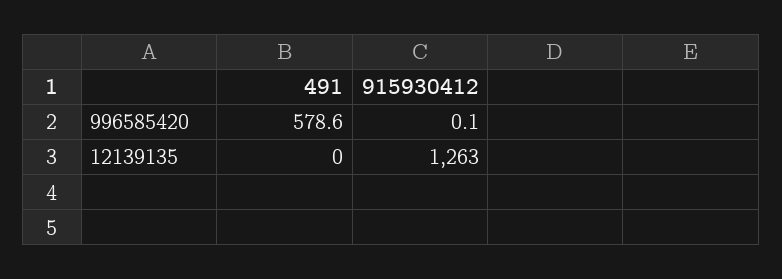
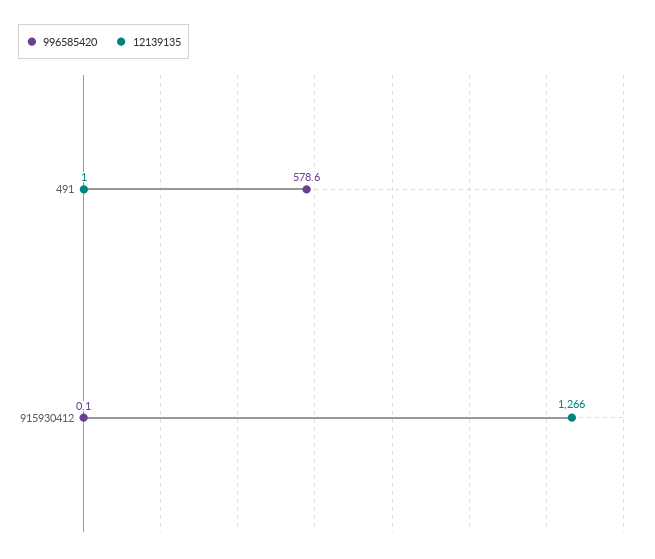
  {
    "996585420": {
      "491": 578.6,
      "915930412": 0.1
    },
    "12139135": {
-     "491": 0,
+     "491": 1,
-     "915930412": 1263
+     "915930412": 1266
    }
  }

